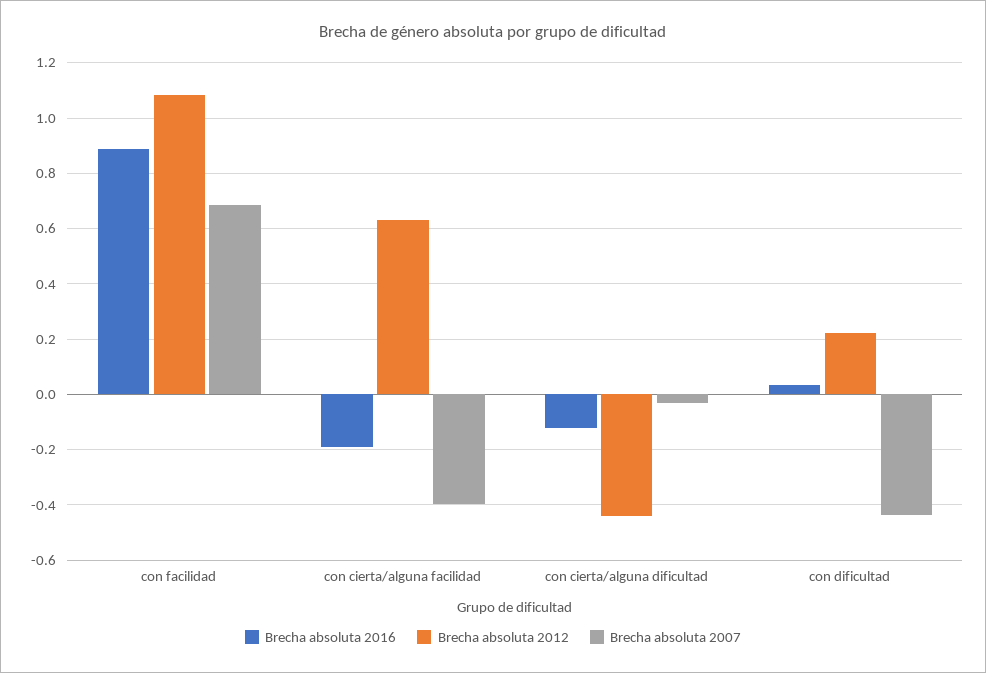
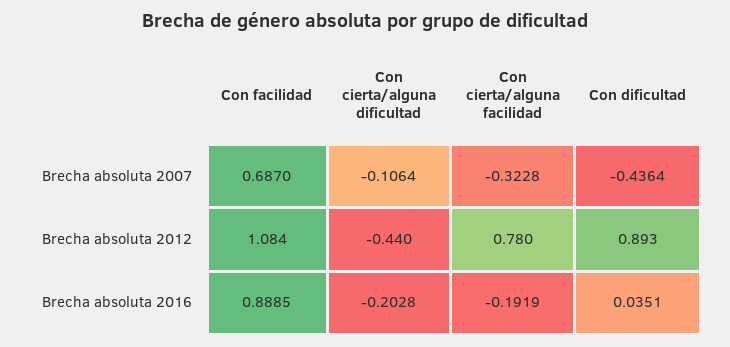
  {
    "Brecha absoluta 2016": {
      "con facilidad": 0.8885,
      "con cierta/alguna facilidad": -0.1919,
-     "con cierta/alguna dificultad": -0.125,
+     "con cierta/alguna dificultad": -0.2028,
      "con dificultad": 0.0351
    },
    "Brecha absoluta 2012": {
      "con facilidad": 1.084,
-     "con cierta/alguna facilidad": 0.625,
+     "con cierta/alguna facilidad": 0.78,
      "con cierta/alguna dificultad": -0.44,
-     "con dificultad": 0.225
+     "con dificultad": 0.893
    },
    "Brecha absoluta 2007": {
      "con facilidad": 0.687,
-     "con cierta/alguna facilidad": -0.4,
+     "con cierta/alguna facilidad": -0.3228,
-     "con cierta/alguna dificultad": -0.025,
+     "con cierta/alguna dificultad": -0.1064,
      "con dificultad": -0.4364
    }
  }

